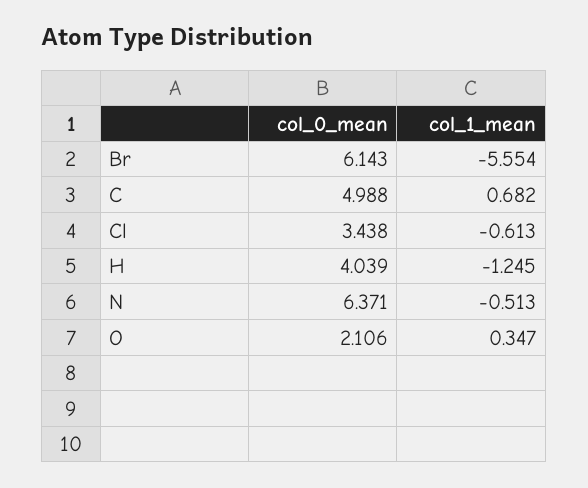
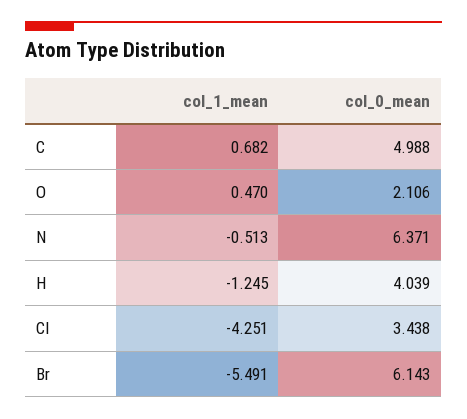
  {
    "col_0_mean": {
      "Br": 6.143,
      "C": 4.988,
      "Cl": 3.438,
      "H": 4.039,
      "N": 6.371,
      "O": 2.106
    },
    "col_1_mean": {
-     "Br": -5.554,
+     "Br": -5.491,
      "C": 0.682,
-     "Cl": -0.613,
+     "Cl": -4.251,
      "H": -1.245,
      "N": -0.513,
-     "O": 0.347
+     "O": 0.47
    }
  }

